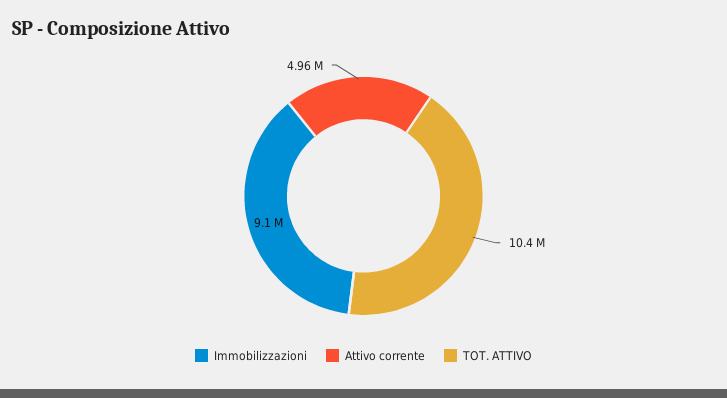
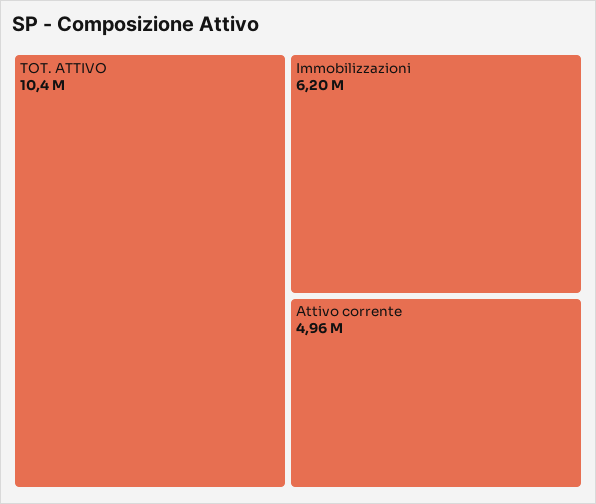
  {
-   "Immobilizzazioni": 9100000,
+   "Immobilizzazioni": 6200000,
    "Attivo corrente": 4960000,
    "TOT. ATTIVO": 10400000
  }

